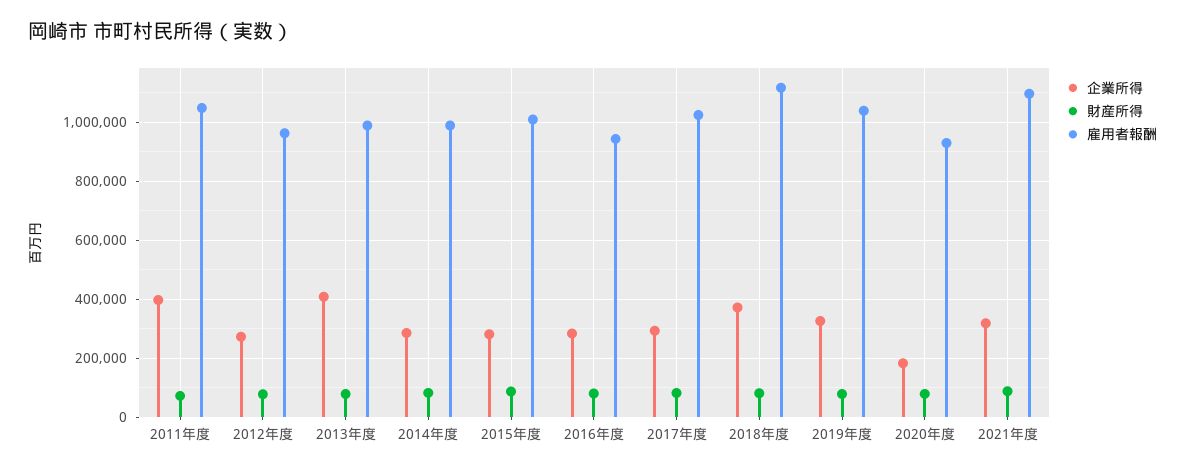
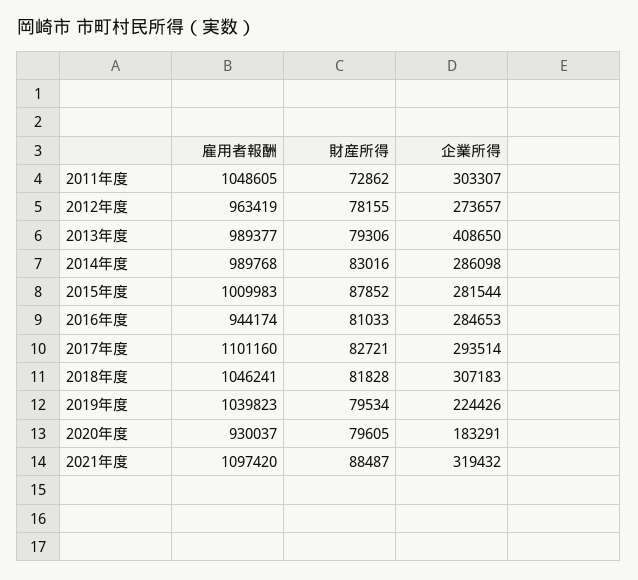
  {
    "企業所得": {
-     "2011年度": 400000,
+     "2011年度": 303307,
      "2012年度": 273657,
      "2013年度": 408650,
      "2014年度": 286098,
      "2015年度": 281544,
      "2016年度": 284653,
      "2017年度": 293514,
-     "2018年度": 375000,
+     "2018年度": 307183,
-     "2019年度": 325000,
+     "2019年度": 224426,
      "2020年度": 183291,
      "2021年度": 319432
    },
    "財産所得": {
      "2011年度": 72862,
      "2012年度": 78155,
      "2013年度": 79306,
      "2014年度": 83016,
      "2015年度": 87852,
      "2016年度": 81033,
      "2017年度": 82721,
      "2018年度": 81828,
      "2019年度": 79534,
      "2020年度": 79605,
      "2021年度": 88487
    },
    "雇用者報酬": {
      "2011年度": 1048605,
      "2012年度": 963419,
      "2013年度": 989377,
      "2014年度": 989768,
      "2015年度": 1009983,
      "2016年度": 944174,
-     "2017年度": 1025000,
+     "2017年度": 1101160,
-     "2018年度": 1125000,
+     "2018年度": 1046241,
      "2019年度": 1039823,
      "2020年度": 930037,
      "2021年度": 1097420
    }
  }

